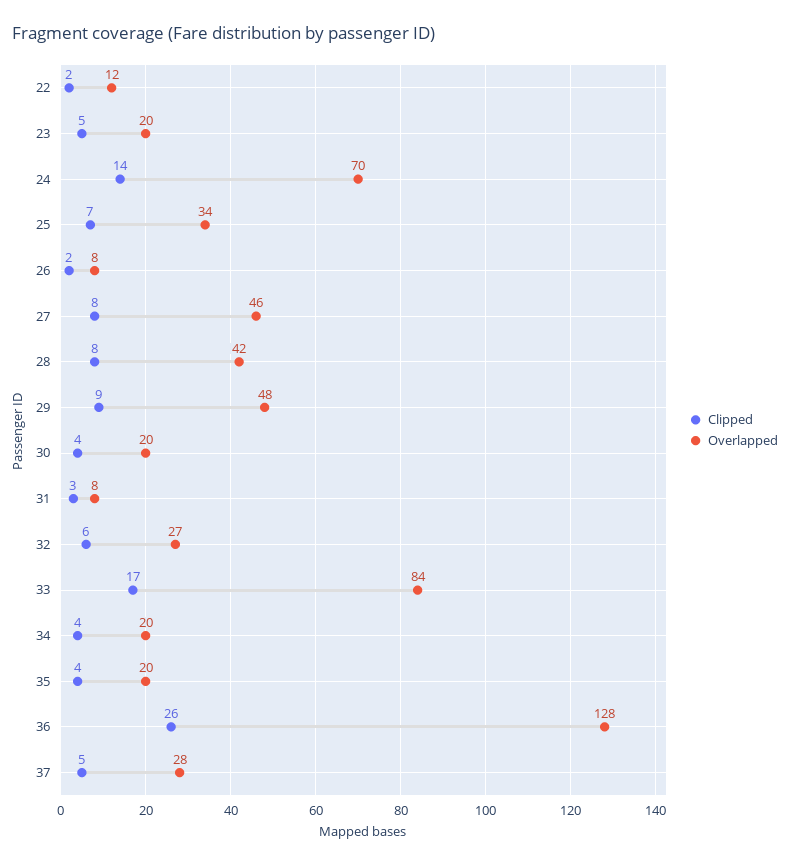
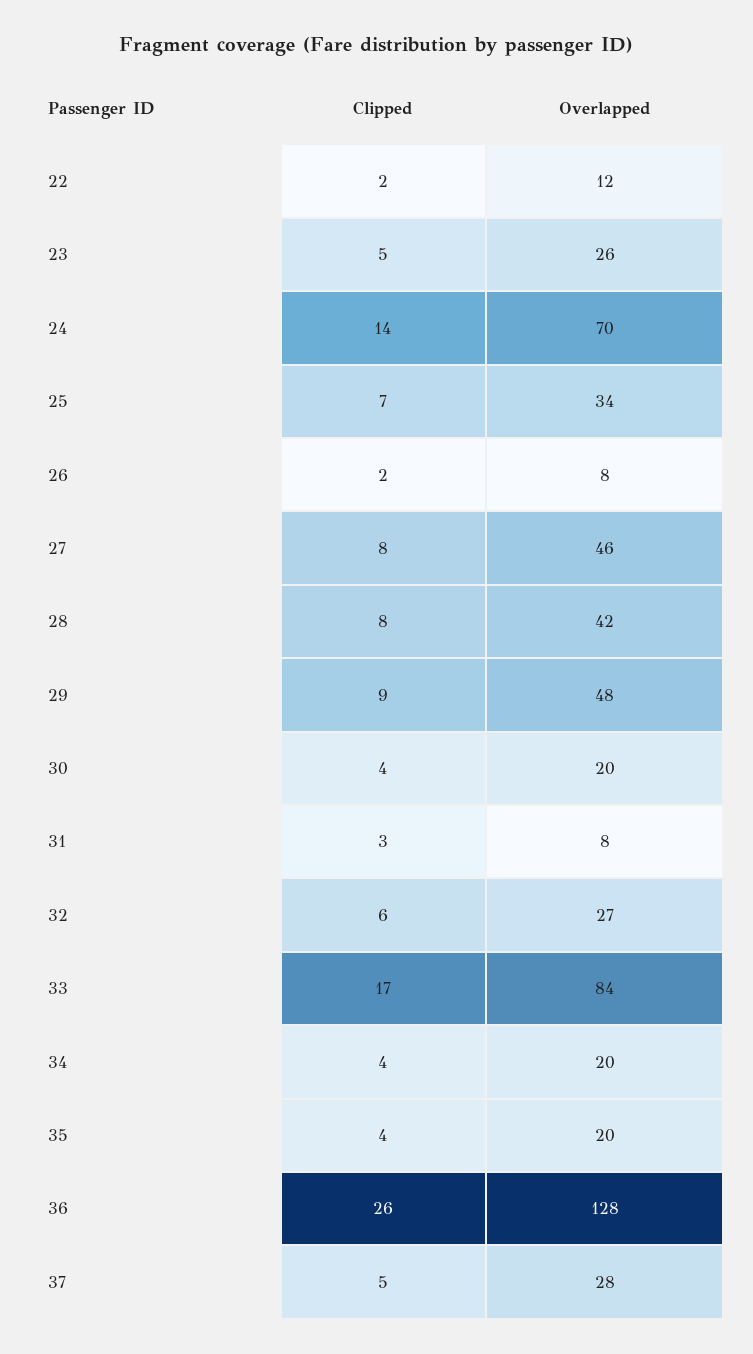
  {
    "Clipped": {
      "22": 2,
      "23": 5,
      "24": 14,
      "25": 7,
      "26": 2,
      "27": 8,
      "28": 8,
      "29": 9,
      "30": 4,
      "31": 3,
      "32": 6,
      "33": 17,
      "34": 4,
      "35": 4,
      "36": 26,
      "37": 5
    },
    "Overlapped": {
      "22": 12,
-     "23": 20,
+     "23": 26,
      "24": 70,
      "25": 34,
      "26": 8,
      "27": 46,
      "28": 42,
      "29": 48,
      "30": 20,
      "31": 8,
      "32": 27,
      "33": 84,
      "34": 20,
      "35": 20,
      "36": 128,
      "37": 28
    }
  }

